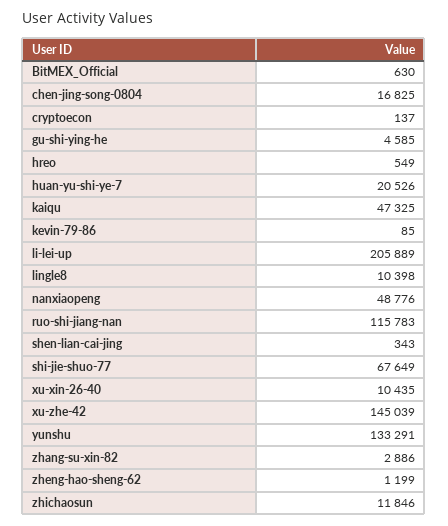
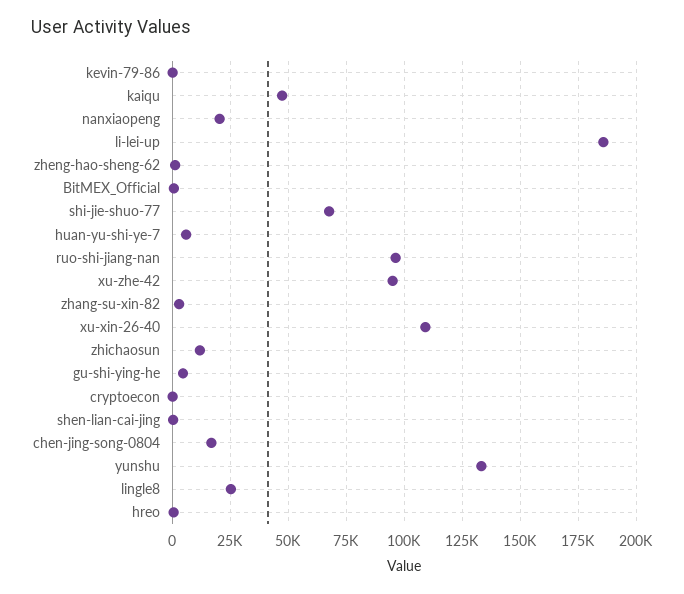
  {
    "BitMEX_Official": 630,
    "chen-jing-song-0804": 16825,
    "cryptoecon": 137,
    "gu-shi-ying-he": 4585,
    "hreo": 549,
-   "huan-yu-shi-ye-7": 20526,
+   "huan-yu-shi-ye-7": 5000,
    "kaiqu": 47325,
    "kevin-79-86": 85,
-   "li-lei-up": 205889,
+   "li-lei-up": 185000,
-   "lingle8": 10398,
+   "lingle8": 25000,
-   "nanxiaopeng": 48776,
+   "nanxiaopeng": 20000,
-   "ruo-shi-jiang-nan": 115783,
+   "ruo-shi-jiang-nan": 95000,
    "shen-lian-cai-jing": 343,
    "shi-jie-shuo-77": 67649,
-   "xu-xin-26-40": 10435,
+   "xu-xin-26-40": 110000,
-   "xu-zhe-42": 145039,
+   "xu-zhe-42": 95000,
    "yunshu": 133291,
    "zhang-su-xin-82": 2886,
    "zheng-hao-sheng-62": 1199,
    "zhichaosun": 11846
  }

